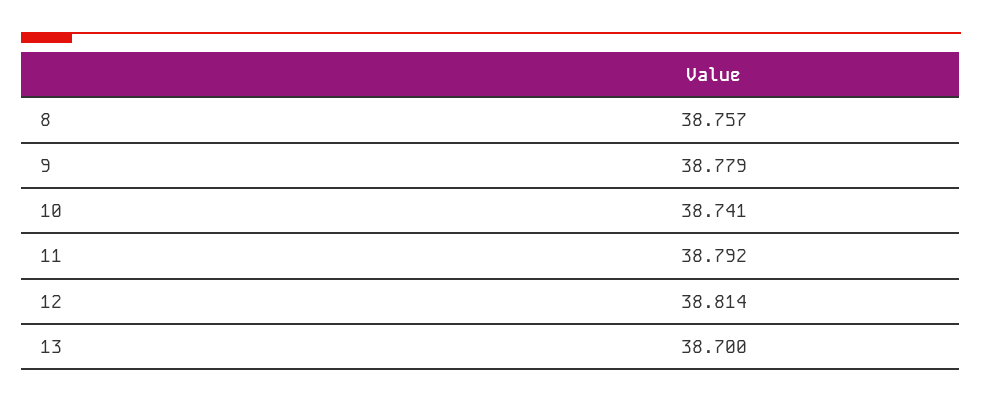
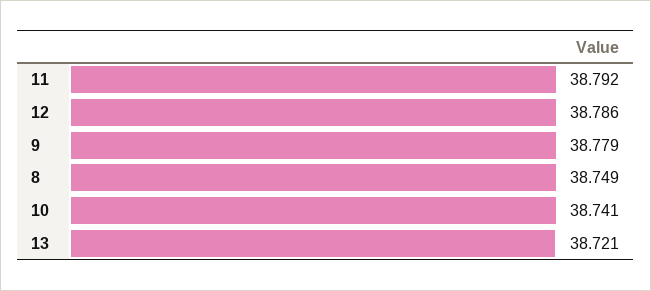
  {
-   "8": 38.757,
+   "8": 38.749,
    "9": 38.779,
    "10": 38.741,
    "11": 38.792,
-   "12": 38.814,
+   "12": 38.786,
-   "13": 38.7
+   "13": 38.721
  }

